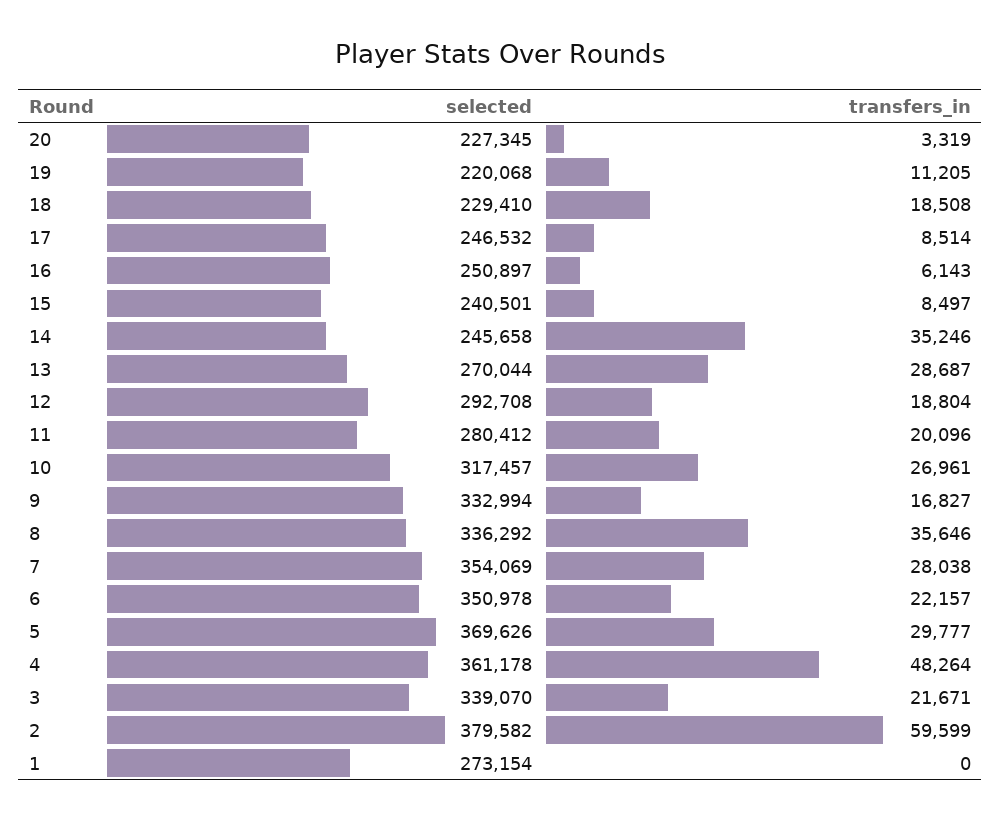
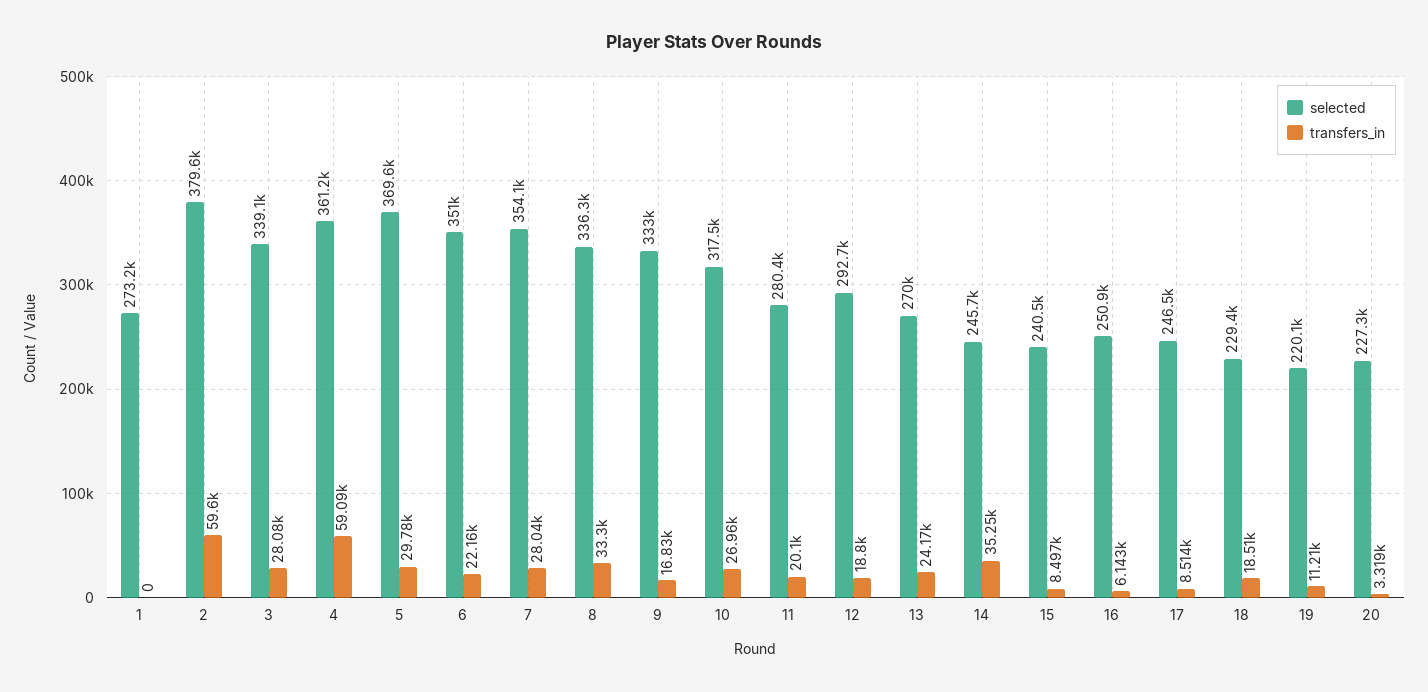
  {
    "selected": {
      "20": 227345,
      "19": 220068,
      "18": 229410,
      "17": 246532,
      "16": 250897,
      "15": 240501,
      "14": 245658,
      "13": 270044,
      "12": 292708,
      "11": 280412,
      "10": 317457,
      "9": 332994,
      "8": 336292,
      "7": 354069,
      "6": 350978,
      "5": 369626,
      "4": 361178,
      "3": 339070,
      "2": 379582,
      "1": 273154
    },
    "transfers_in": {
      "20": 3319,
      "19": 11205,
      "18": 18508,
      "17": 8514,
      "16": 6143,
      "15": 8497,
      "14": 35246,
-     "13": 28687,
+     "13": 24170,
      "12": 18804,
      "11": 20096,
      "10": 26961,
      "9": 16827,
-     "8": 35646,
+     "8": 33300,
      "7": 28038,
      "6": 22157,
      "5": 29777,
-     "4": 48264,
+     "4": 59090,
-     "3": 21671,
+     "3": 28080,
      "2": 59599,
      "1": 0
    }
  }

